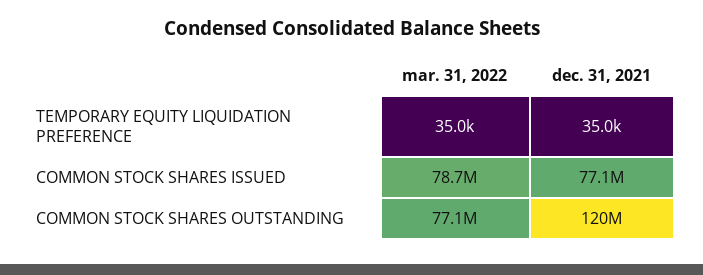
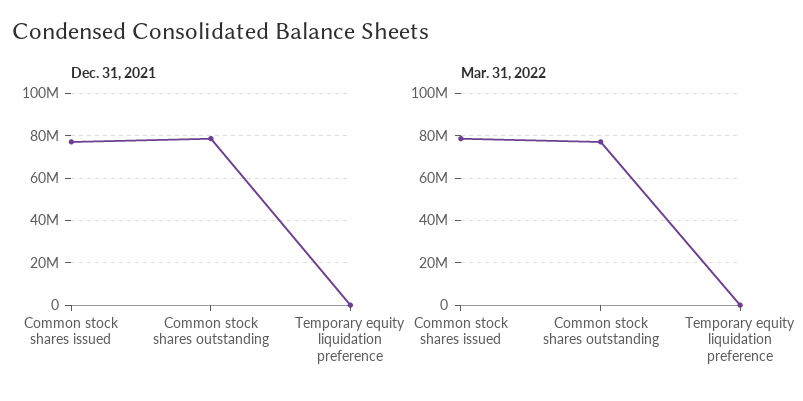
  {
    "mar. 31, 2022": {
      "TEMPORARY EQUITY LIQUIDATION PREFERENCE": 35000,
      "COMMON STOCK SHARES ISSUED": 78700000,
      "COMMON STOCK SHARES OUTSTANDING": 77100000
    },
    "dec. 31, 2021": {
      "TEMPORARY EQUITY LIQUIDATION PREFERENCE": 35000,
      "COMMON STOCK SHARES ISSUED": 77100000,
-     "COMMON STOCK SHARES OUTSTANDING": 120000000
+     "COMMON STOCK SHARES OUTSTANDING": 80000000
    }
  }

